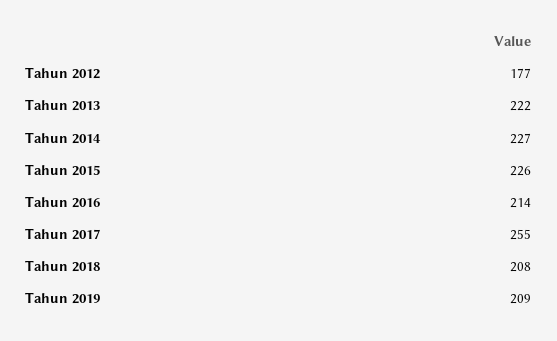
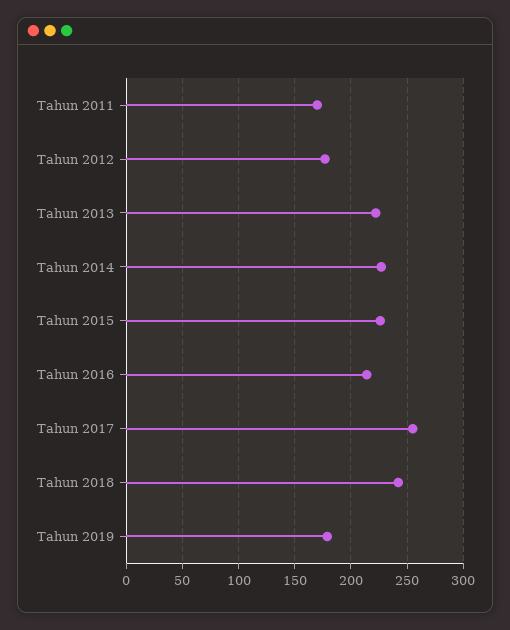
  {
    "Tahun 2012": 177,
    "Tahun 2013": 222,
    "Tahun 2014": 227,
    "Tahun 2015": 226,
    "Tahun 2016": 214,
    "Tahun 2017": 255,
-   "Tahun 2018": 208,
+   "Tahun 2018": 240,
-   "Tahun 2019": 209
+   "Tahun 2019": 180,
+   "Tahun 2011": 170
  }

